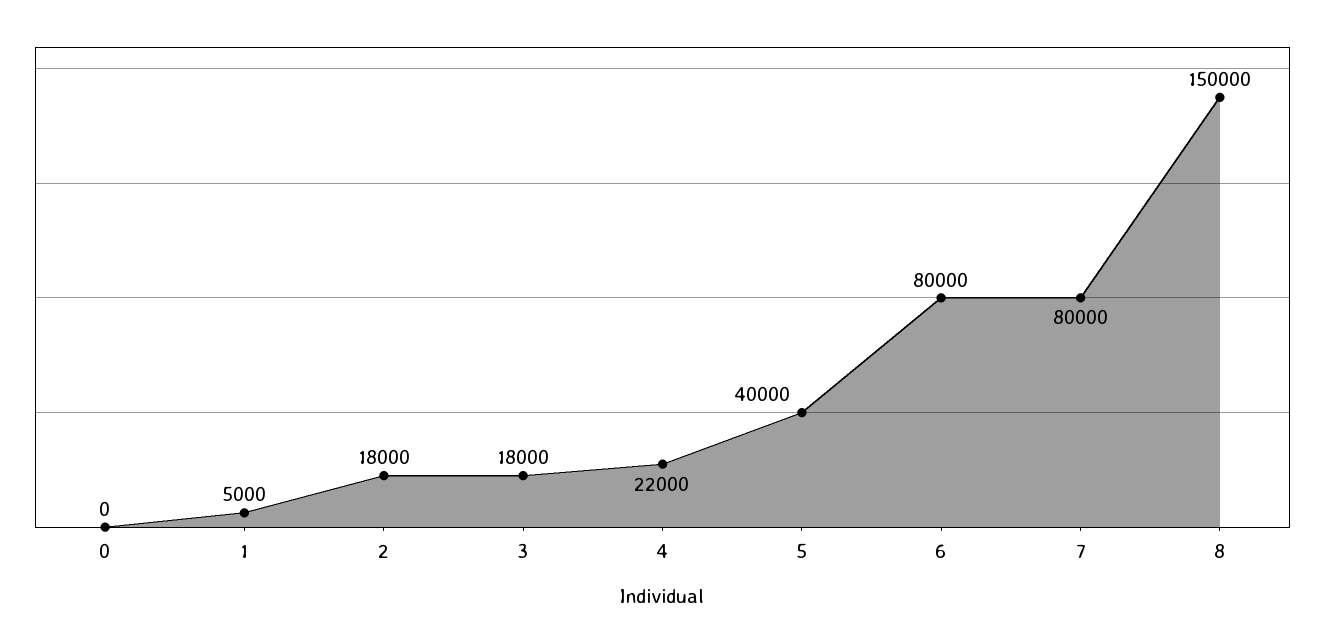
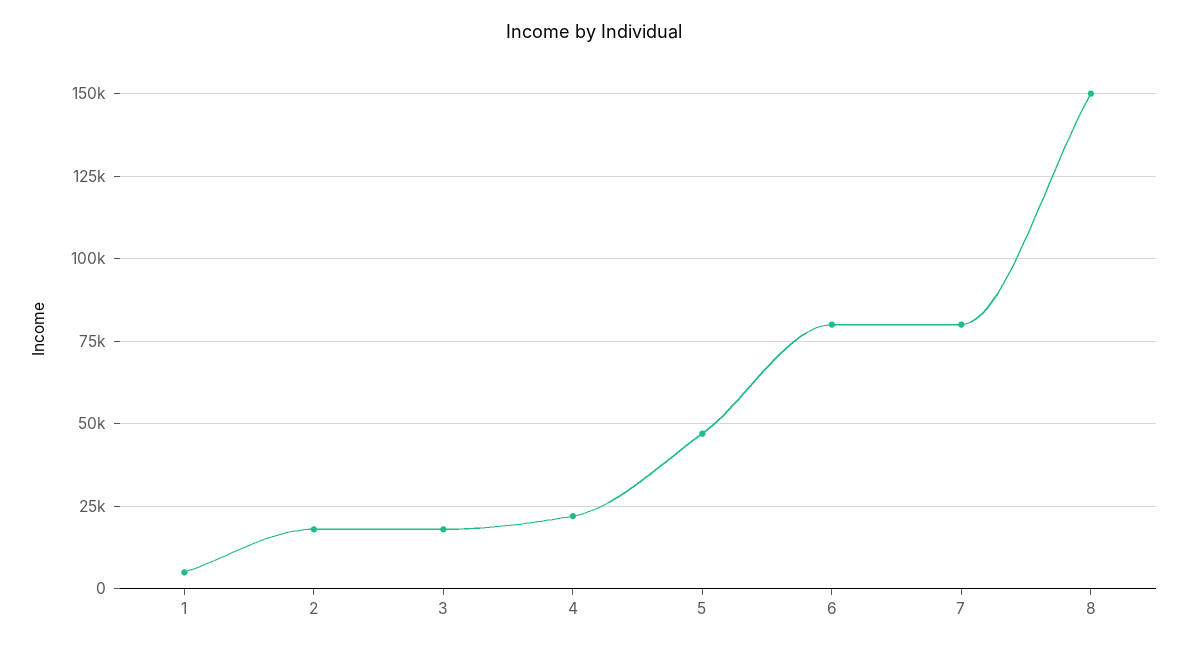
  {
-   "0": 0,
    "1": 5000,
    "2": 18000,
    "3": 18000,
    "4": 22000,
-   "5": 40000,
+   "5": 47500,
    "6": 80000,
    "7": 80000,
    "8": 150000
  }

